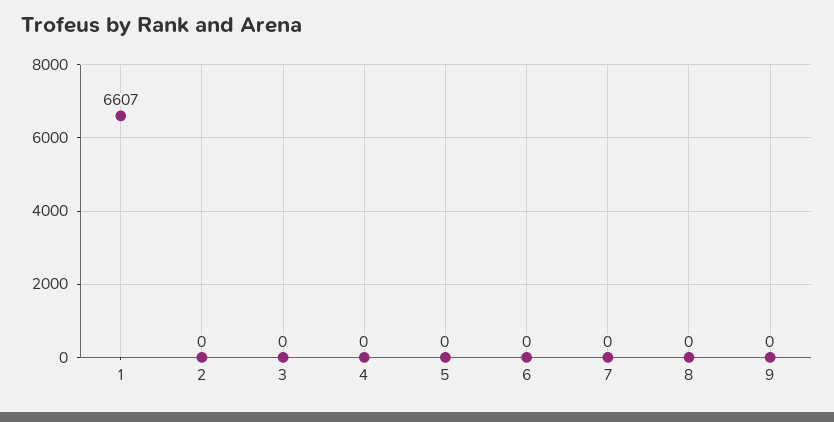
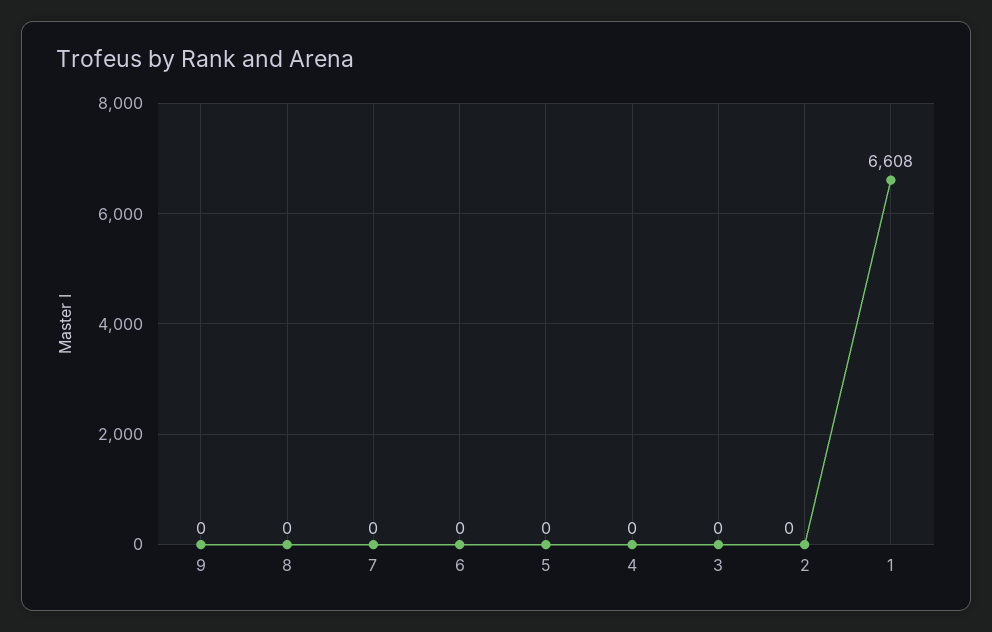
  {
-   "1": 6607,
+   "1": 6608,
    "2": 0,
    "3": 0,
    "4": 0,
    "5": 0,
    "6": 0,
    "7": 0,
    "8": 0,
    "9": 0
  }

